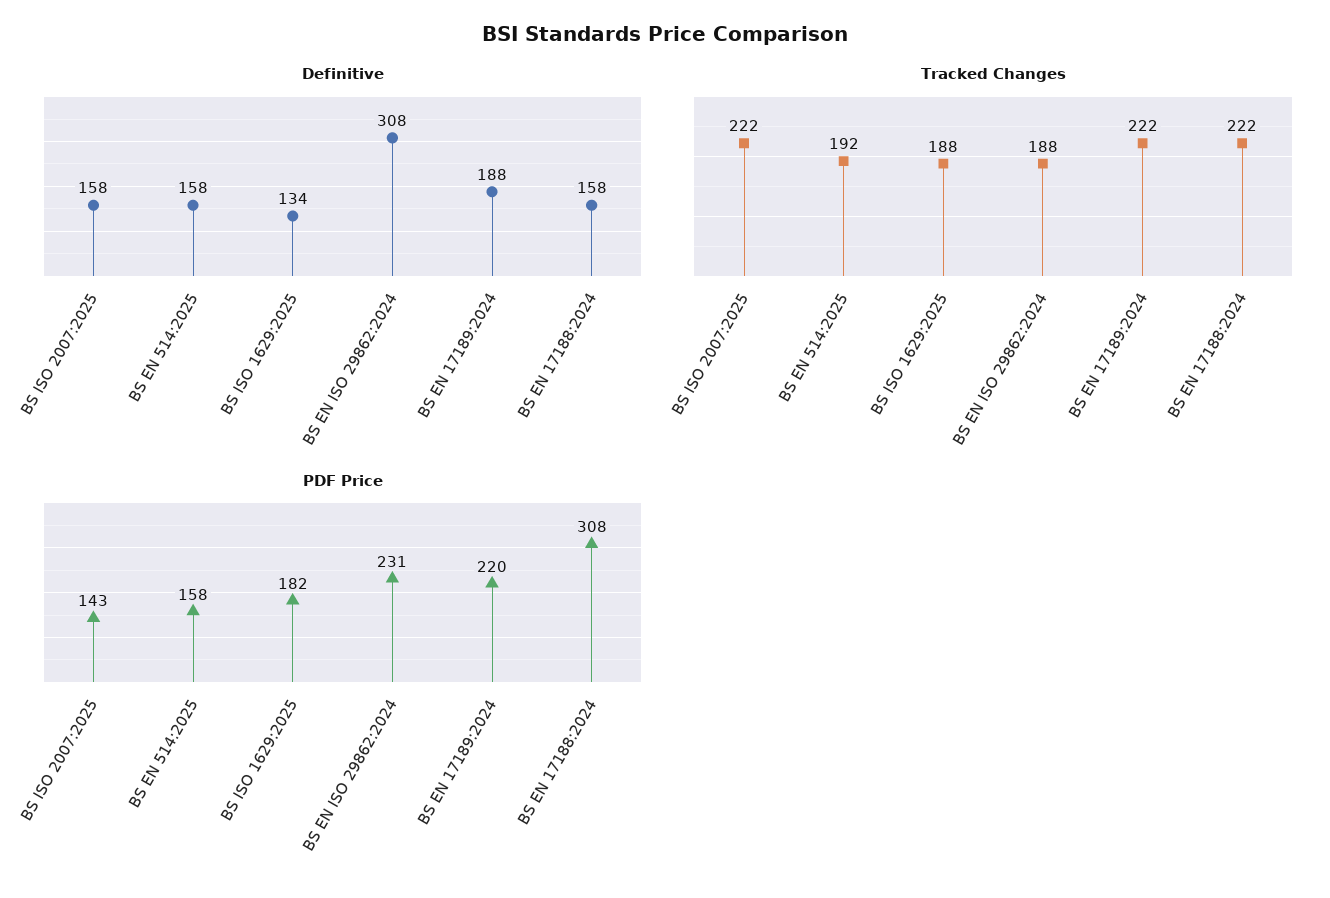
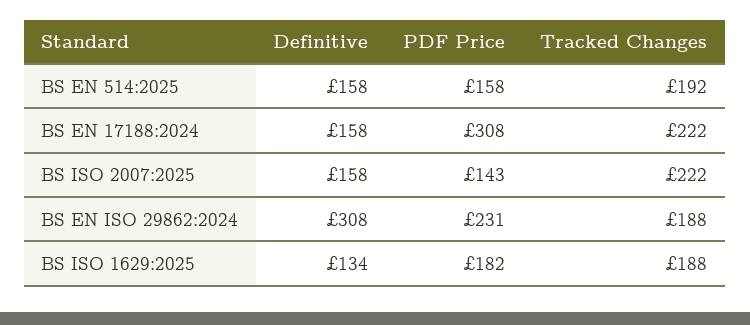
  {
    "Definitive": {
      "BS ISO 2007:2025": 158,
      "BS EN 514:2025": 158,
      "BS ISO 1629:2025": 134,
      "BS EN ISO 29862:2024": 308,
-     "BS EN 17189:2024": 188,
      "BS EN 17188:2024": 158
    },
    "Tracked Changes": {
      "BS ISO 2007:2025": 222,
      "BS EN 514:2025": 192,
      "BS ISO 1629:2025": 188,
      "BS EN ISO 29862:2024": 188,
-     "BS EN 17189:2024": 222,
      "BS EN 17188:2024": 222
    },
    "PDF Price": {
      "BS ISO 2007:2025": 143,
      "BS EN 514:2025": 158,
      "BS ISO 1629:2025": 182,
      "BS EN ISO 29862:2024": 231,
-     "BS EN 17189:2024": 220,
      "BS EN 17188:2024": 308
    }
  }

